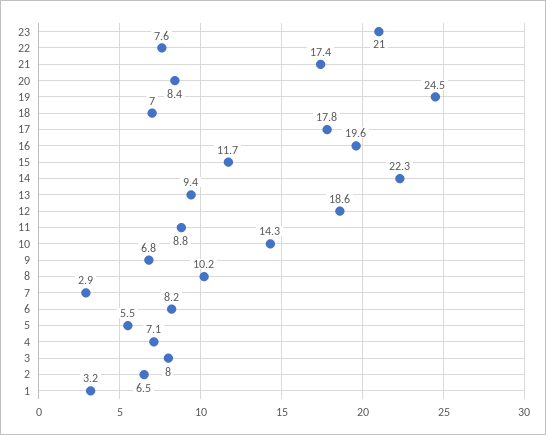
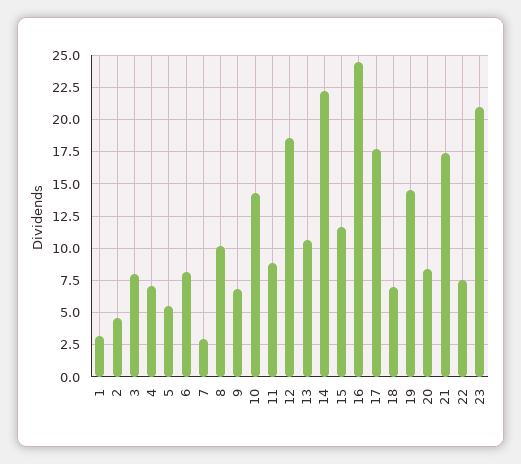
  {
    "23": 21,
    "22": 7.6,
    "21": 17.4,
    "20": 8.4,
-   "19": 24.5,
+   "19": 14.5,
    "18": 7,
    "17": 17.8,
-   "16": 19.6,
+   "16": 24.5,
    "15": 11.7,
    "14": 22.3,
-   "13": 9.4,
+   "13": 10.5,
    "12": 18.6,
    "11": 8.8,
    "10": 14.3,
    "9": 6.8,
    "8": 10.2,
    "7": 2.9,
    "6": 8.2,
    "5": 5.5,
    "4": 7.1,
    "3": 8,
-   "2": 6.5,
+   "2": 4.5,
    "1": 3.2
  }

